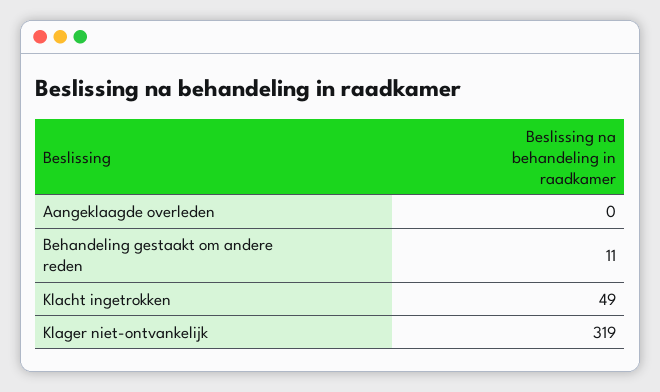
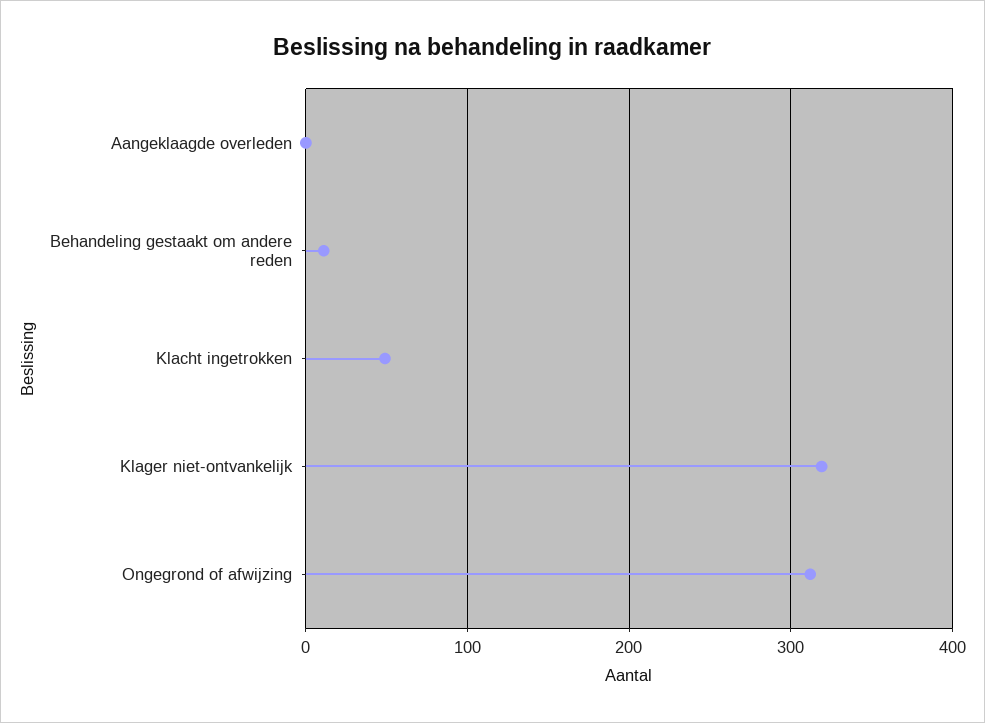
  {
    "Aangeklaagde overleden": 0,
    "Behandeling gestaakt om andere reden": 11,
    "Klacht ingetrokken": 49,
-   "Klager niet-ontvankelijk": 319
+   "Klager niet-ontvankelijk": 319,
+   "Ongegrond of afwijzing": 310
  }

